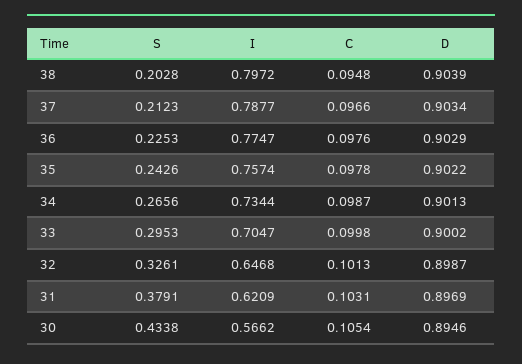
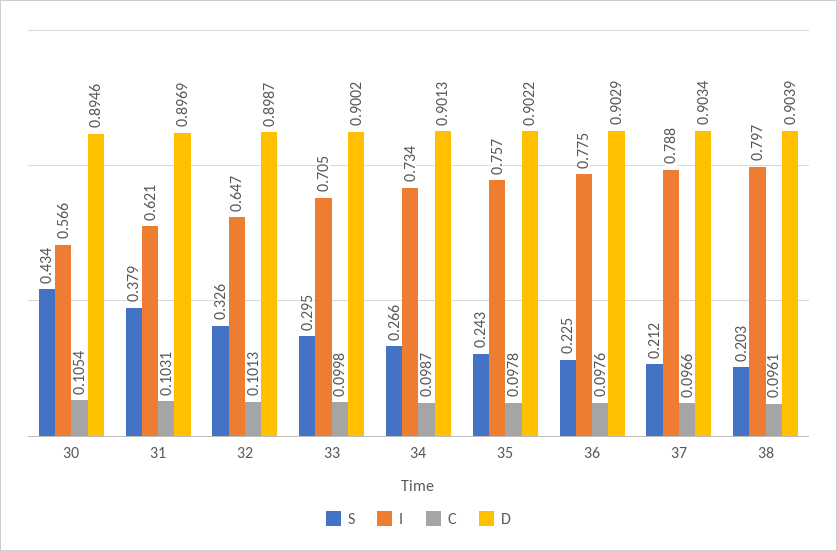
  {
    "S": {
      "38": 0.2028,
      "37": 0.2123,
      "36": 0.2253,
      "35": 0.2426,
      "34": 0.2656,
      "33": 0.2953,
      "32": 0.3261,
      "31": 0.3791,
      "30": 0.4338
    },
    "I": {
      "38": 0.7972,
      "37": 0.7877,
      "36": 0.7747,
      "35": 0.7574,
      "34": 0.7344,
      "33": 0.7047,
      "32": 0.6468,
      "31": 0.6209,
      "30": 0.5662
    },
    "C": {
-     "38": 0.0948,
+     "38": 0.0961,
      "37": 0.0966,
      "36": 0.0976,
      "35": 0.0978,
      "34": 0.0987,
      "33": 0.0998,
      "32": 0.1013,
      "31": 0.1031,
      "30": 0.1054
    },
    "D": {
      "38": 0.9039,
      "37": 0.9034,
      "36": 0.9029,
      "35": 0.9022,
      "34": 0.9013,
      "33": 0.9002,
      "32": 0.8987,
      "31": 0.8969,
      "30": 0.8946
    }
  }

